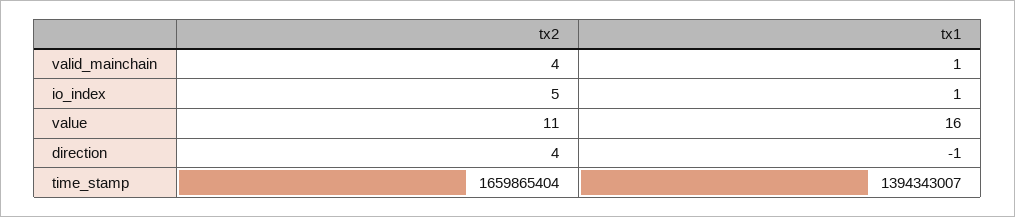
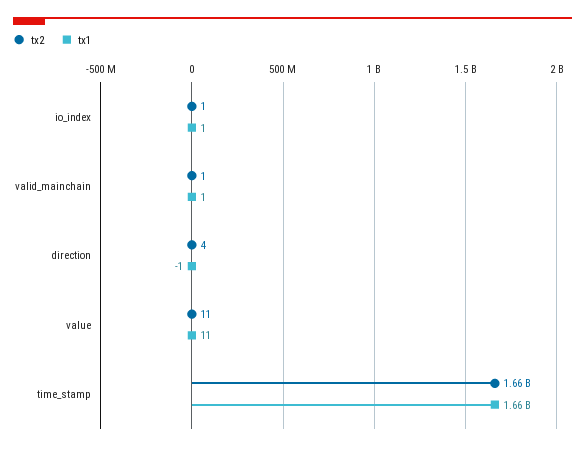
  {
    "tx2": {
-     "valid_mainchain": 4,
+     "valid_mainchain": 1,
-     "io_index": 5,
+     "io_index": 1,
      "value": 11,
      "direction": 4,
      "time_stamp": 1659865404
    },
    "tx1": {
      "valid_mainchain": 1,
      "io_index": 1,
-     "value": 16,
+     "value": 11,
      "direction": -1,
-     "time_stamp": 1394343007
+     "time_stamp": 1660000000
    }
  }

